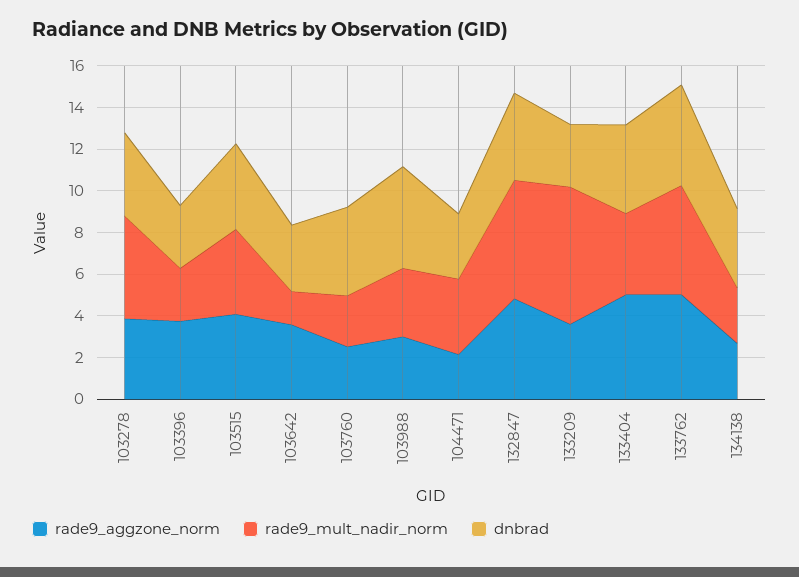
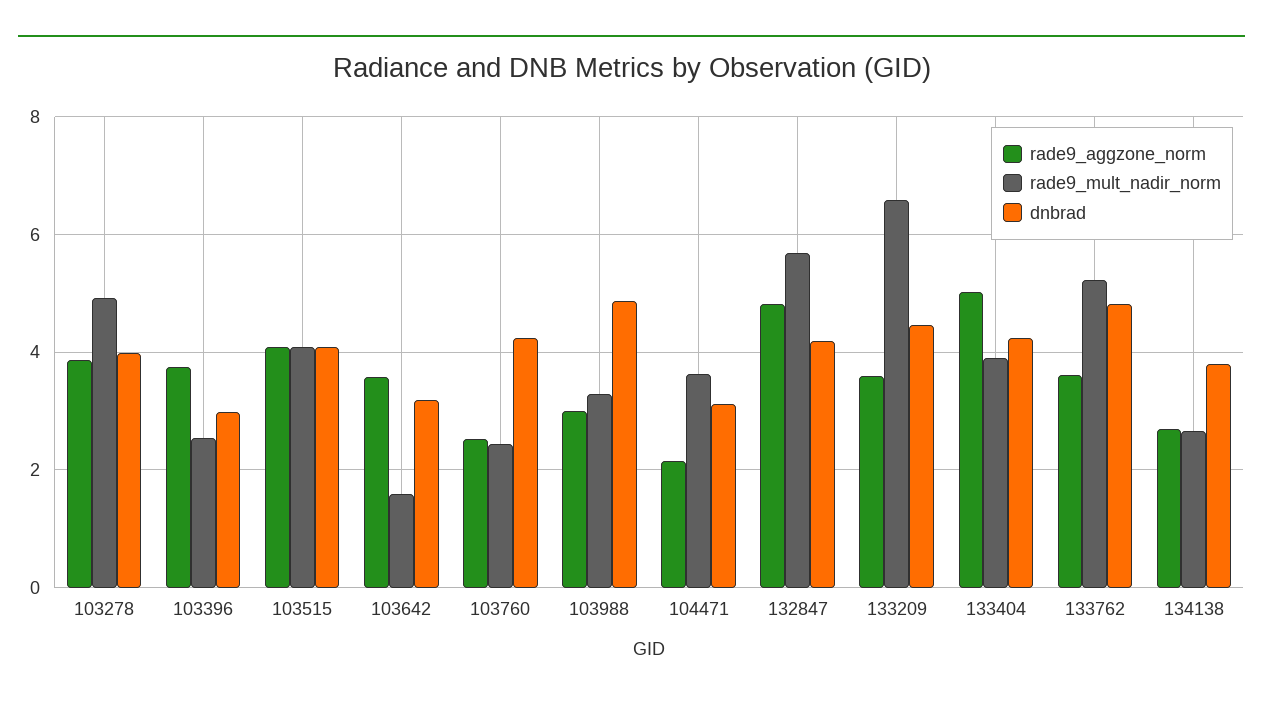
  {
    "rade9_aggzone_norm": {
      "103278": 3.8,
      "103396": 3.8,
      "103515": 4,
      "103642": 3.6,
      "103760": 2.6,
      "103988": 3,
      "104471": 2.2,
      "132847": 4.8,
      "133209": 3.6,
      "133404": 5,
-     "133762": 5,
+     "133762": 3.6,
      "134138": 2.6
    },
    "rade9_mult_nadir_norm": {
      "103278": 5,
      "103396": 2.6,
      "103515": 4,
      "103642": 1.6,
      "103760": 2.4,
      "103988": 3.2,
      "104471": 3.6,
      "132847": 5.6,
      "133209": 6.6,
      "133404": 4,
      "133762": 5.2,
      "134138": 2.6
    },
    "dnbrad": {
      "103278": 4,
      "103396": 3,
      "103515": 4,
      "103642": 3.2,
      "103760": 4.2,
      "103988": 4.8,
      "104471": 3.2,
      "132847": 4.2,
-     "133209": 3,
+     "133209": 4.4,
      "133404": 4.2,
      "133762": 4.8,
      "134138": 3.8
    }
  }

